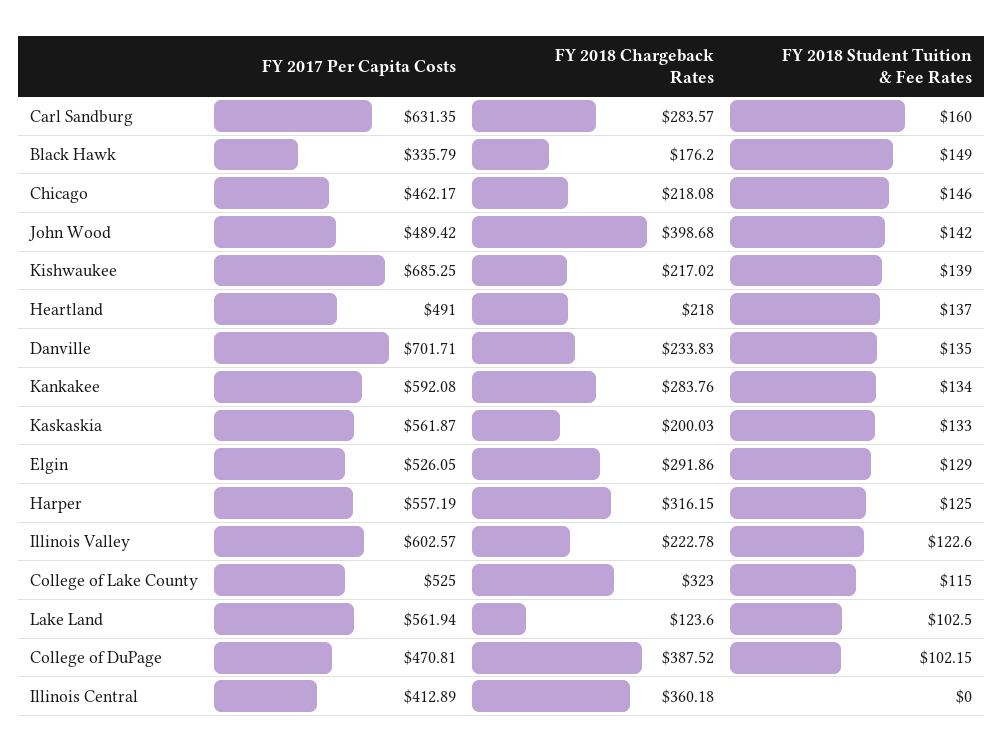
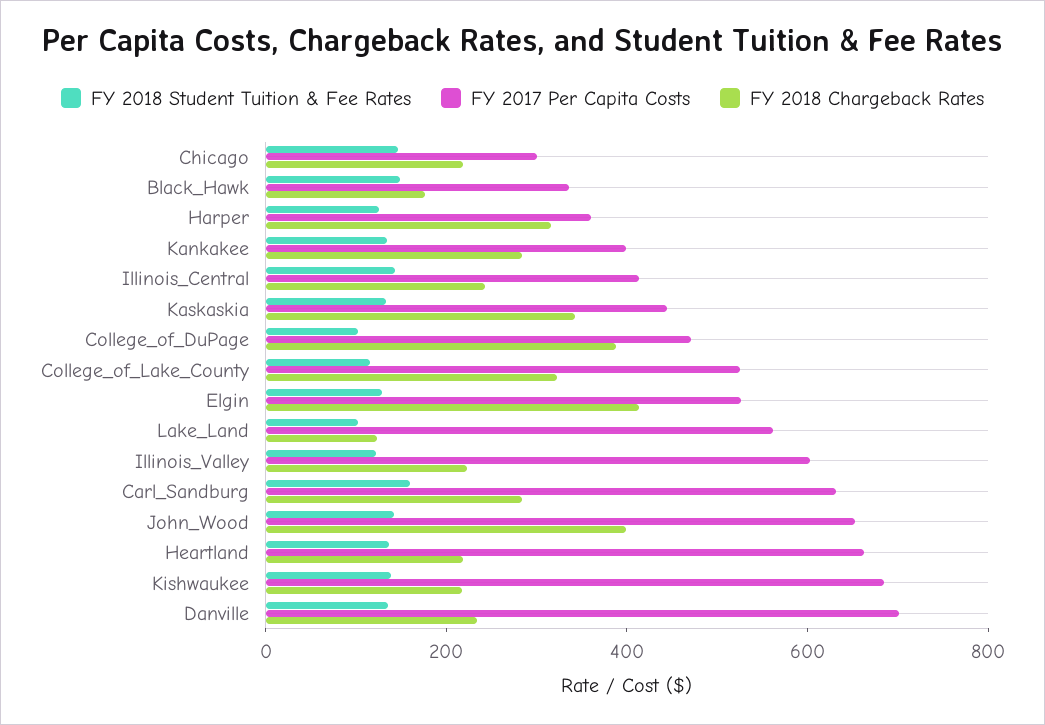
  {
    "FY 2017 Per Capita Costs": {
      "Carl Sandburg": 631.35,
      "Black Hawk": 335.79,
-     "Chicago": 462.17,
+     "Chicago": 300,
-     "John Wood": 489.42,
+     "John Wood": 650,
      "Kishwaukee": 685.25,
-     "Heartland": 491,
+     "Heartland": 650,
      "Danville": 701.71,
-     "Kankakee": 592.08,
+     "Kankakee": 400,
-     "Kaskaskia": 561.87,
+     "Kaskaskia": 450,
      "Elgin": 526.05,
-     "Harper": 557.19,
+     "Harper": 350,
      "Illinois Valley": 602.57,
      "College of Lake County": 525,
      "Lake Land": 561.94,
      "College of DuPage": 470.81,
      "Illinois Central": 412.89
    },
    "FY 2018 Chargeback Rates": {
      "Carl Sandburg": 283.57,
      "Black Hawk": 176.2,
      "Chicago": 218.08,
      "John Wood": 398.68,
      "Kishwaukee": 217.02,
      "Heartland": 218,
      "Danville": 233.83,
      "Kankakee": 283.76,
-     "Kaskaskia": 200.03,
+     "Kaskaskia": 350,
-     "Elgin": 291.86,
+     "Elgin": 400,
      "Harper": 316.15,
      "Illinois Valley": 222.78,
      "College of Lake County": 323,
      "Lake Land": 123.6,
      "College of DuPage": 387.52,
-     "Illinois Central": 360.18
+     "Illinois Central": 250
    },
    "FY 2018 Student Tuition & Fee Rates": {
      "Carl Sandburg": 160,
      "Black Hawk": 149,
      "Chicago": 146,
      "John Wood": 142,
      "Kishwaukee": 139,
      "Heartland": 137,
      "Danville": 135,
      "Kankakee": 134,
      "Kaskaskia": 133,
      "Elgin": 129,
      "Harper": 125,
      "Illinois Valley": 122.6,
      "College of Lake County": 115,
      "Lake Land": 102.5,
      "College of DuPage": 102.15,
-     "Illinois Central": 0
+     "Illinois Central": 150
    }
  }

